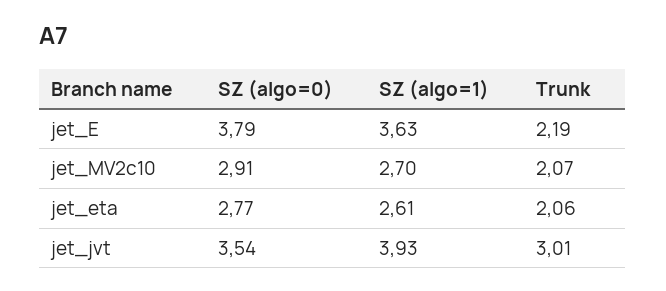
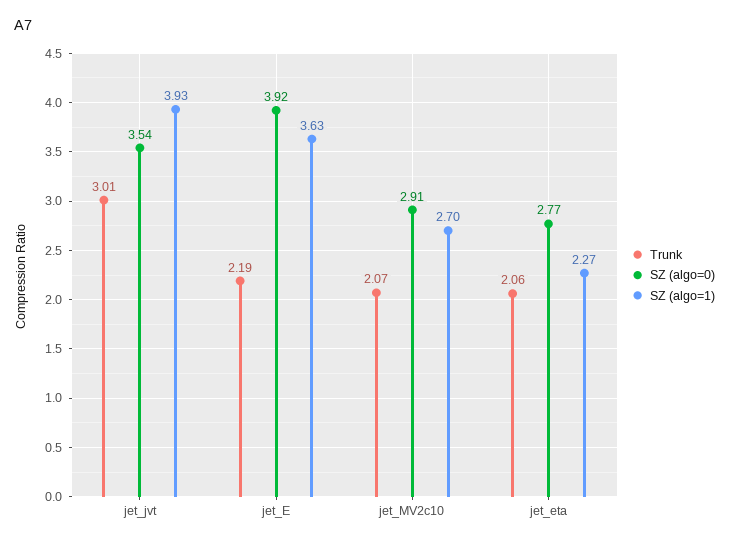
  {
    "SZ (algo=0)": {
-     "jet_E": 3.79,
+     "jet_E": 3.92,
      "jet_MV2c10": 2.91,
      "jet_eta": 2.77,
      "jet_jvt": 3.54
    },
    "SZ (algo=1)": {
      "jet_E": 3.63,
      "jet_MV2c10": 2.7,
-     "jet_eta": 2.61,
+     "jet_eta": 2.27,
      "jet_jvt": 3.93
    },
    "Trunk": {
      "jet_E": 2.19,
      "jet_MV2c10": 2.07,
      "jet_eta": 2.06,
      "jet_jvt": 3.01
    }
  }

